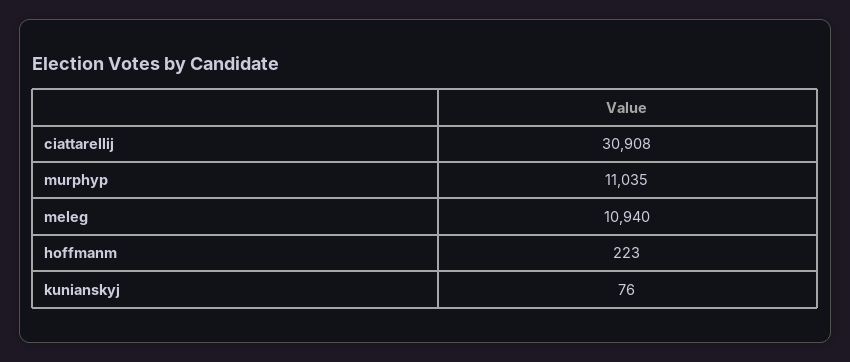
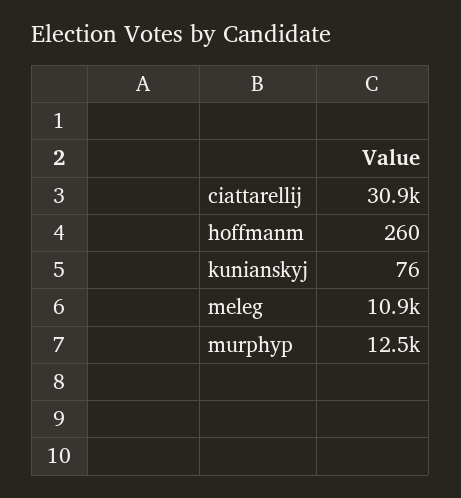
  {
    "ciattarellij": 30908,
-   "murphyp": 11035,
+   "murphyp": 12500,
    "meleg": 10940,
-   "hoffmanm": 223,
+   "hoffmanm": 260,
    "kunianskyj": 76
  }

